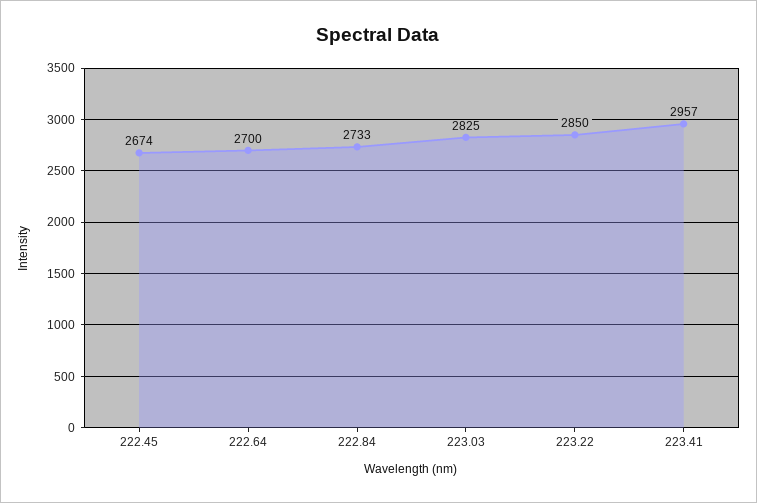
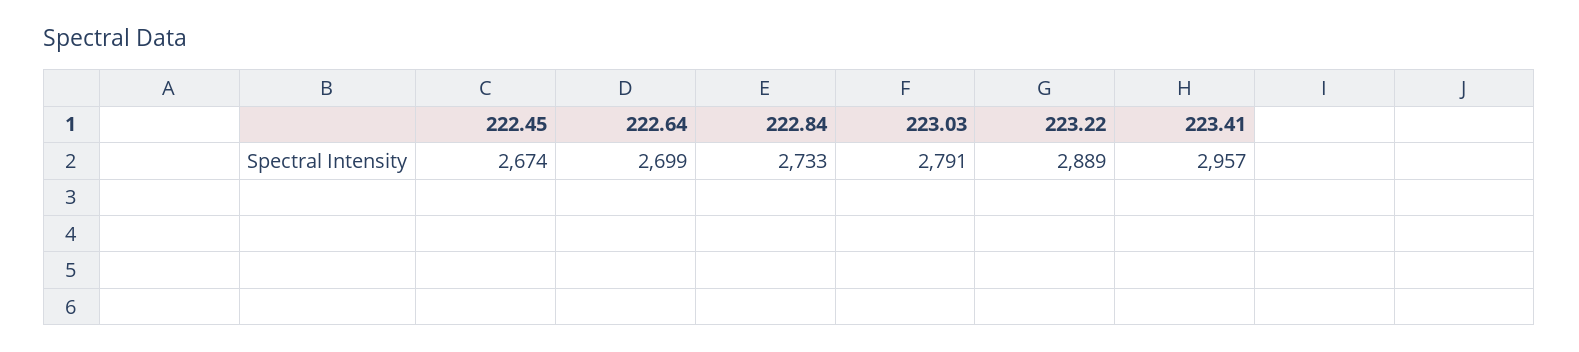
  {
    "222.45": 2674,
-   "222.64": 2700,
+   "222.64": 2699,
    "222.84": 2733,
-   "223.03": 2825,
+   "223.03": 2791,
-   "223.22": 2850,
+   "223.22": 2889,
    "223.41": 2957
  }

